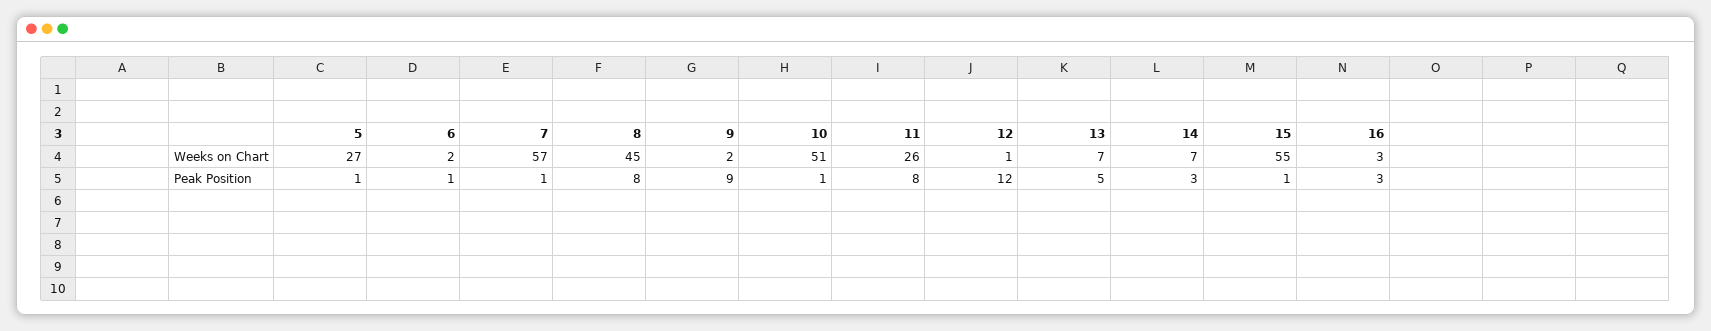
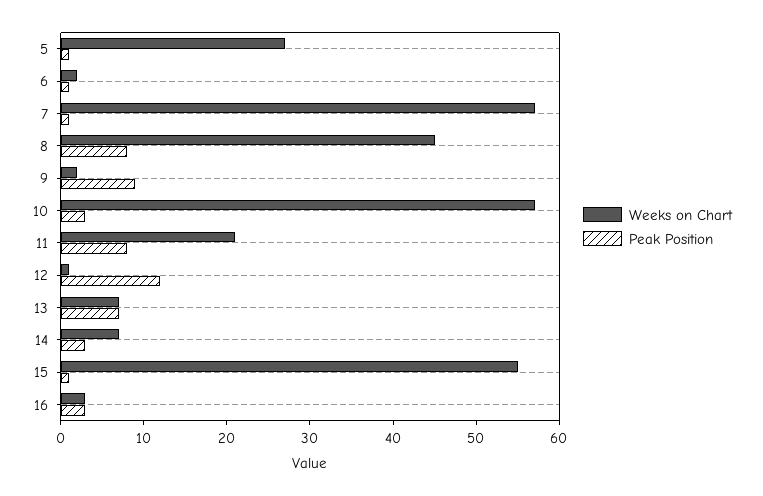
  {
    "Weeks on Chart": {
      "5": 27,
      "6": 2,
      "7": 57,
      "8": 45,
      "9": 2,
-     "10": 51,
+     "10": 57,
-     "11": 26,
+     "11": 21,
      "12": 1,
      "13": 7,
      "14": 7,
      "15": 55,
      "16": 3
    },
    "Peak Position": {
      "5": 1,
      "6": 1,
      "7": 1,
      "8": 8,
      "9": 9,
-     "10": 1,
+     "10": 3,
      "11": 8,
      "12": 12,
-     "13": 5,
+     "13": 7,
      "14": 3,
      "15": 1,
      "16": 3
    }
  }

